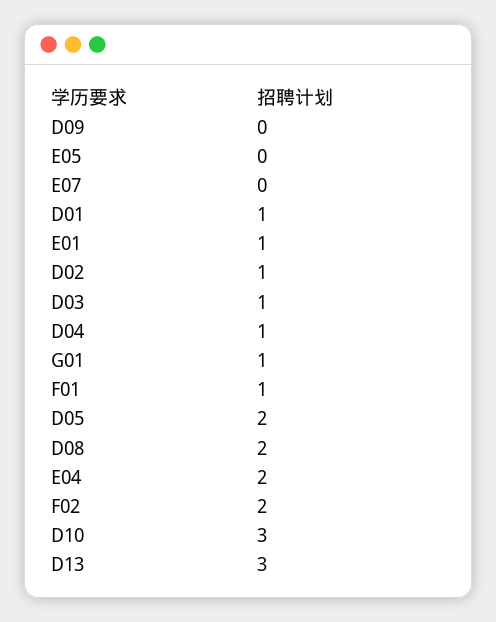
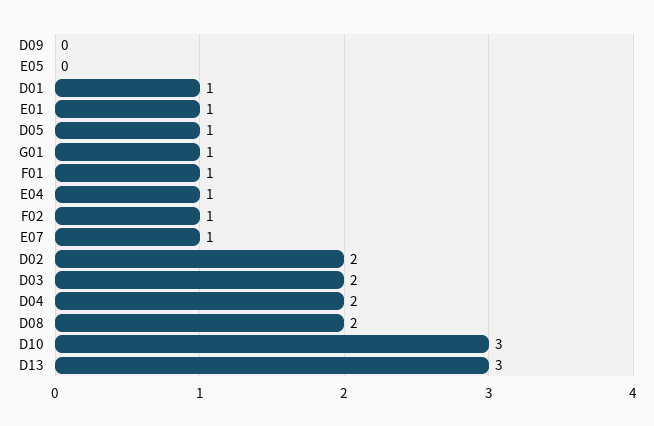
  {
    "D09": 0,
    "E05": 0,
-   "E07": 0,
+   "E07": 1,
    "D01": 1,
    "E01": 1,
-   "D02": 1,
+   "D02": 2,
-   "D03": 1,
+   "D03": 2,
-   "D04": 1,
+   "D04": 2,
    "G01": 1,
    "F01": 1,
-   "D05": 2,
+   "D05": 1,
    "D08": 2,
-   "E04": 2,
+   "E04": 1,
-   "F02": 2,
+   "F02": 1,
    "D10": 3,
    "D13": 3
  }

